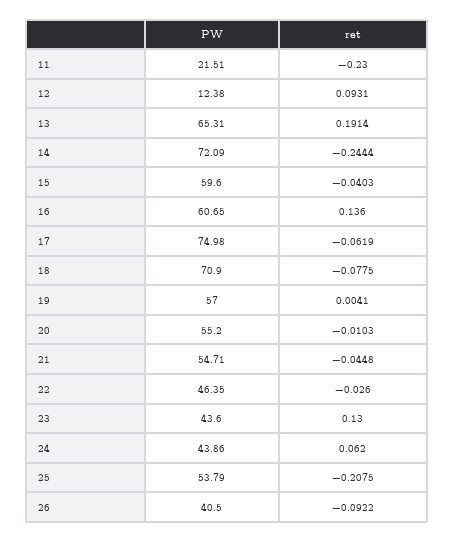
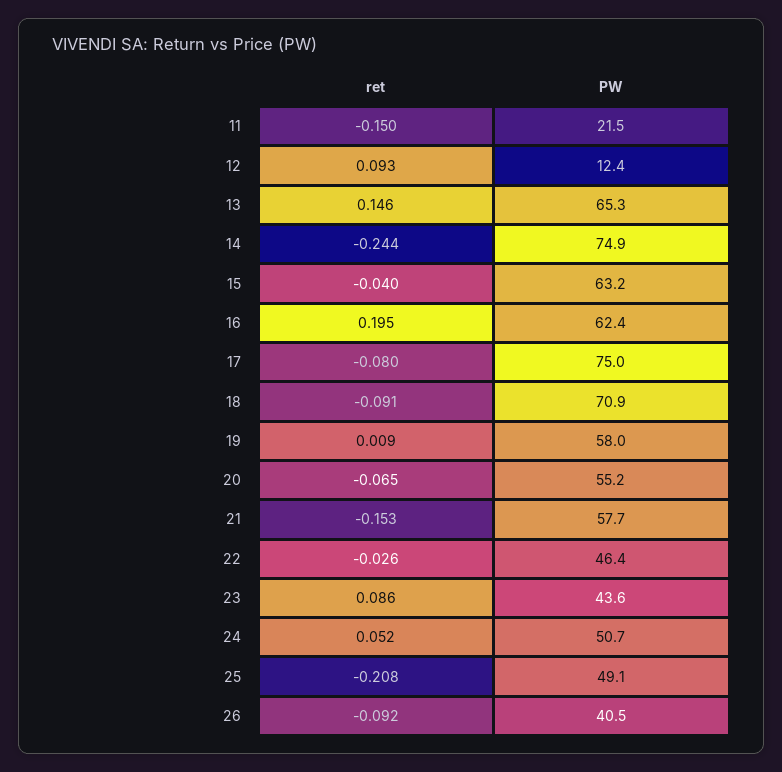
  {
    "PW": {
      "11": 21.51,
      "12": 12.38,
      "13": 65.31,
-     "14": 72.09,
+     "14": 74.9,
-     "15": 59.6,
+     "15": 63.2,
-     "16": 60.65,
+     "16": 62.4,
      "17": 74.98,
      "18": 70.9,
-     "19": 57,
+     "19": 58,
      "20": 55.2,
-     "21": 54.71,
+     "21": 57.7,
      "22": 46.35,
      "23": 43.6,
-     "24": 43.86,
+     "24": 50.7,
-     "25": 53.79,
+     "25": 49.1,
      "26": 40.5
    },
    "ret": {
-     "11": -0.23,
+     "11": -0.15,
      "12": 0.0931,
-     "13": 0.1914,
+     "13": 0.146,
      "14": -0.2444,
      "15": -0.0403,
-     "16": 0.136,
+     "16": 0.195,
-     "17": -0.0619,
+     "17": -0.08,
-     "18": -0.0775,
+     "18": -0.091,
-     "19": 0.0041,
+     "19": 0.009,
-     "20": -0.0103,
+     "20": -0.065,
-     "21": -0.0448,
+     "21": -0.153,
      "22": -0.026,
-     "23": 0.13,
+     "23": 0.086,
-     "24": 0.062,
+     "24": 0.052,
      "25": -0.2075,
      "26": -0.0922
    }
  }

